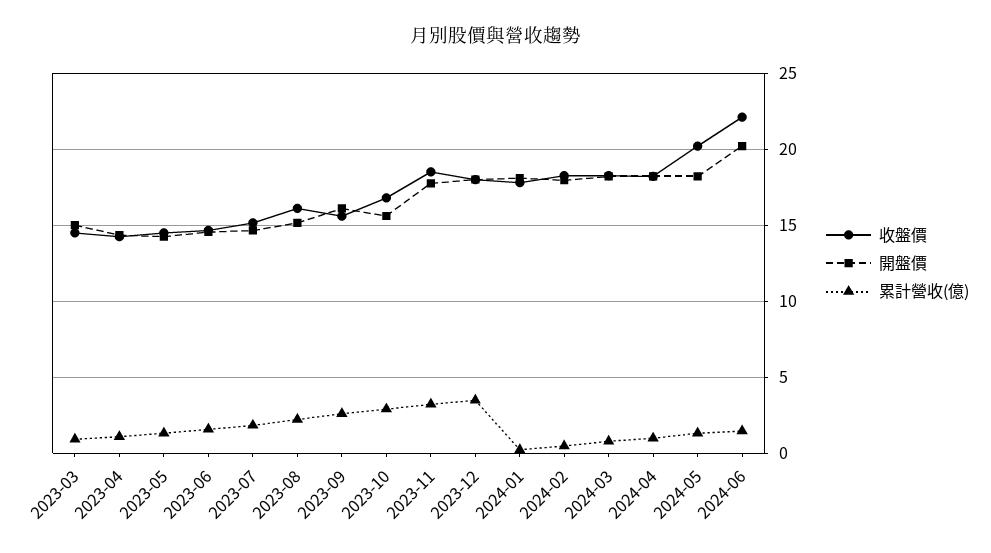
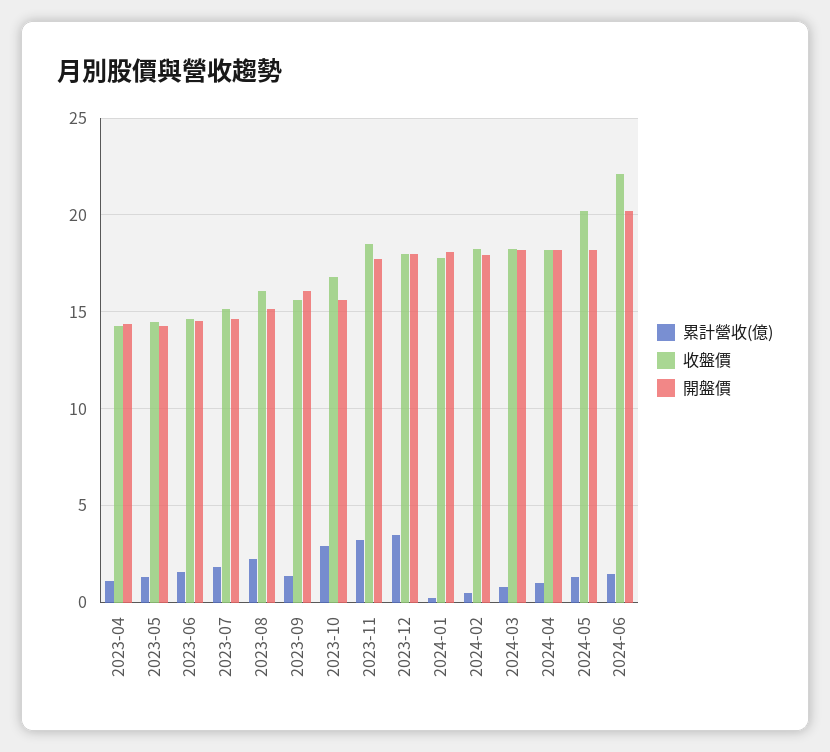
  {
    "收盤價": {
-     "2023-03": 14.5,
      "2023-04": 14.5,
      "2023-05": 14.5,
      "2023-06": 14.5,
      "2023-07": 15,
      "2023-08": 16,
      "2023-09": 15.5,
      "2023-10": 17,
      "2023-11": 18.5,
      "2023-12": 18,
      "2024-01": 18,
      "2024-02": 18.5,
      "2024-03": 18.5,
      "2024-04": 18,
      "2024-05": 20,
      "2024-06": 22
    },
    "開盤價": {
-     "2023-03": 15,
      "2023-04": 14.5,
      "2023-05": 14.5,
      "2023-06": 14.5,
      "2023-07": 14.5,
      "2023-08": 15,
      "2023-09": 16,
      "2023-10": 15.5,
      "2023-11": 18,
      "2023-12": 18,
      "2024-01": 18,
      "2024-02": 18,
      "2024-03": 18,
      "2024-04": 18,
      "2024-05": 18,
      "2024-06": 20
    },
    "累計營收(億)": {
-     "2023-03": 1,
      "2023-04": 1,
      "2023-05": 1.5,
      "2023-06": 1.5,
      "2023-07": 2,
      "2023-08": 2,
-     "2023-09": 2.5,
+     "2023-09": 1.5,
      "2023-10": 3,
      "2023-11": 3,
      "2023-12": 3.5,
      "2024-01": 0,
      "2024-02": 0.5,
      "2024-03": 1,
      "2024-04": 1,
      "2024-05": 1.5,
      "2024-06": 1.5
    }
  }

